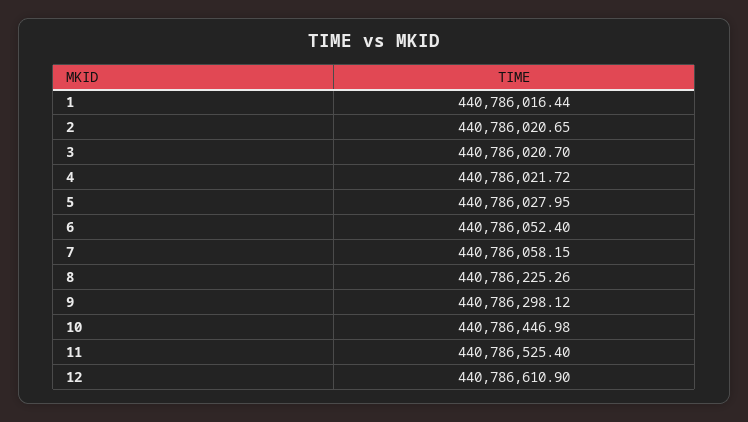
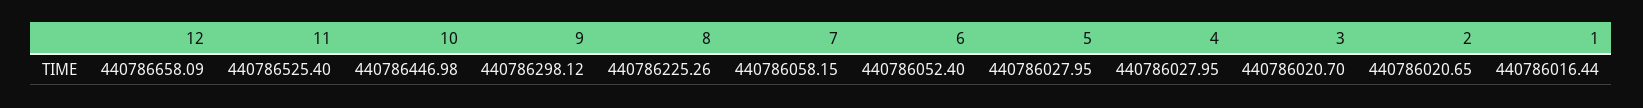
  {
    "1": 440786016.44,
    "2": 440786020.65,
    "3": 440786020.7,
-   "4": 440786021.72,
+   "4": 440786027.95,
    "5": 440786027.95,
    "6": 440786052.4,
    "7": 440786058.15,
    "8": 440786225.26,
    "9": 440786298.12,
    "10": 440786446.98,
    "11": 440786525.4,
-   "12": 440786610.9
+   "12": 440786658.09
  }

